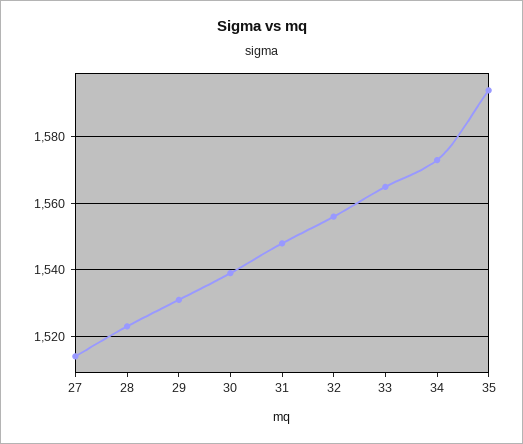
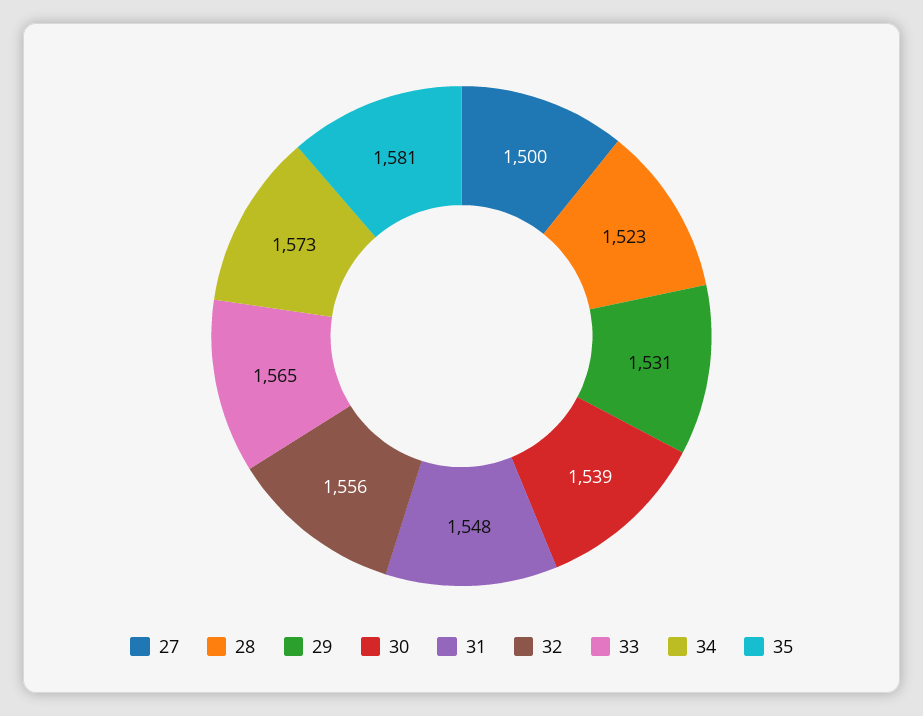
  {
-   "27": 1515,
+   "27": 1500,
    "28": 1523,
    "29": 1531,
    "30": 1539,
    "31": 1548,
    "32": 1556,
    "33": 1565,
    "34": 1573,
-   "35": 1595
+   "35": 1581
  }

